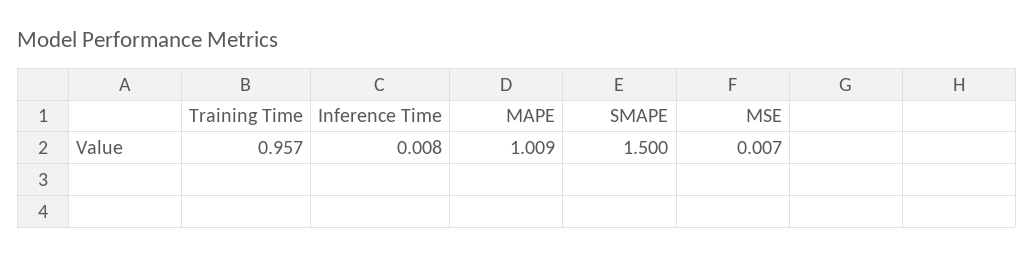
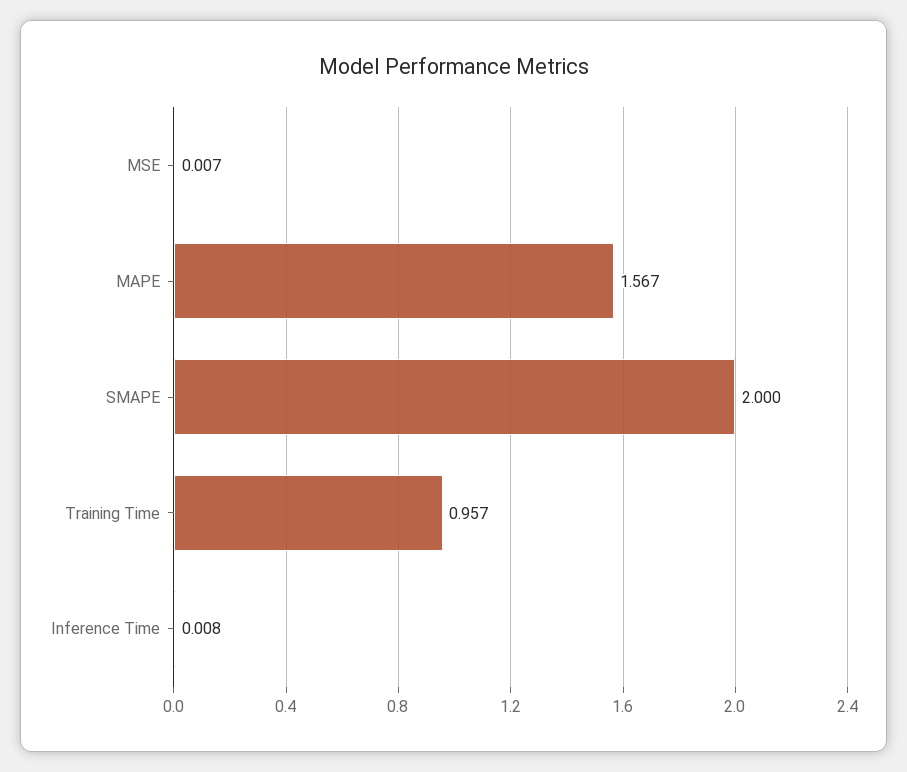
  {
    "Training Time": 0.957,
    "Inference Time": 0.008,
-   "MAPE": 1.009,
+   "MAPE": 1.567,
-   "SMAPE": 1.5,
+   "SMAPE": 2,
    "MSE": 0.007
  }

